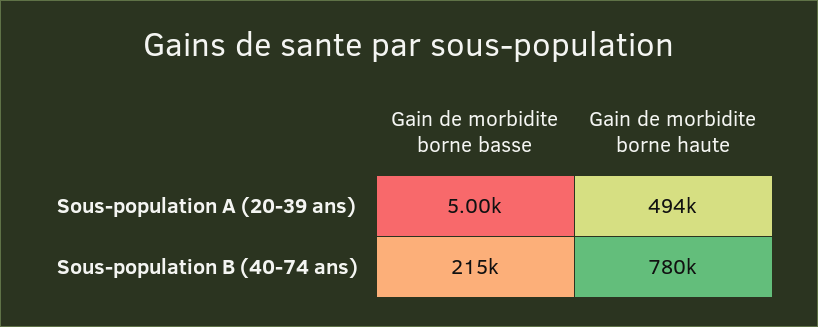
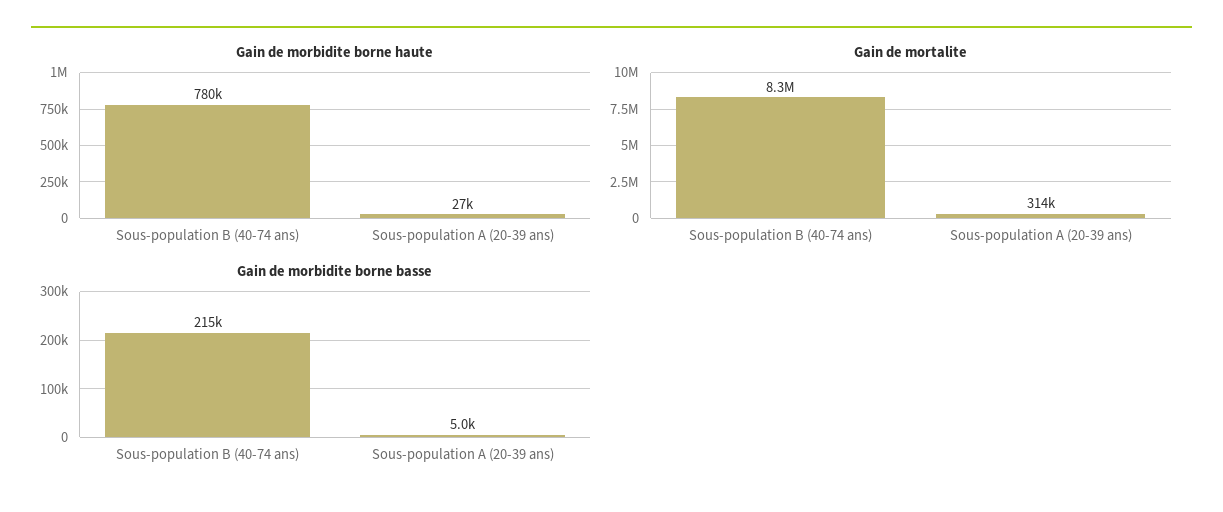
  {
    "Gain de morbidite borne basse": {
      "Sous-population A (20-39 ans)": 5000,
      "Sous-population B (40-74 ans)": 215000
    },
    "Gain de morbidite borne haute": {
-     "Sous-population A (20-39 ans)": 494000,
+     "Sous-population A (20-39 ans)": 27000,
      "Sous-population B (40-74 ans)": 780000
-   }
+   },
+   "Gain de mortalite": {
+     "Sous-population B (40-74 ans)": 8300000,
+     "Sous-population A (20-39 ans)": 314000
+   }
  }

